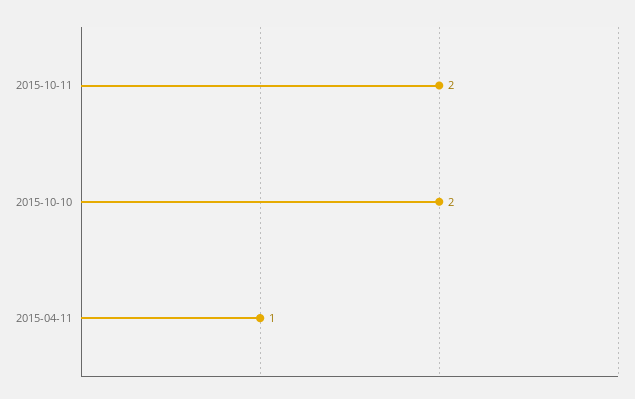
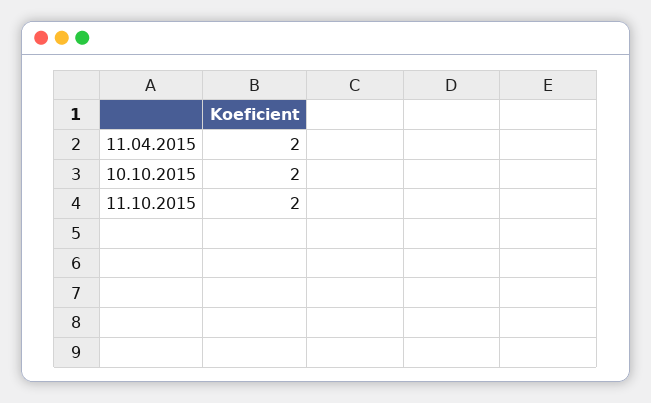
  {
    "2015-10-11": 2,
    "2015-10-10": 2,
-   "2015-04-11": 1
+   "2015-04-11": 2
  }

